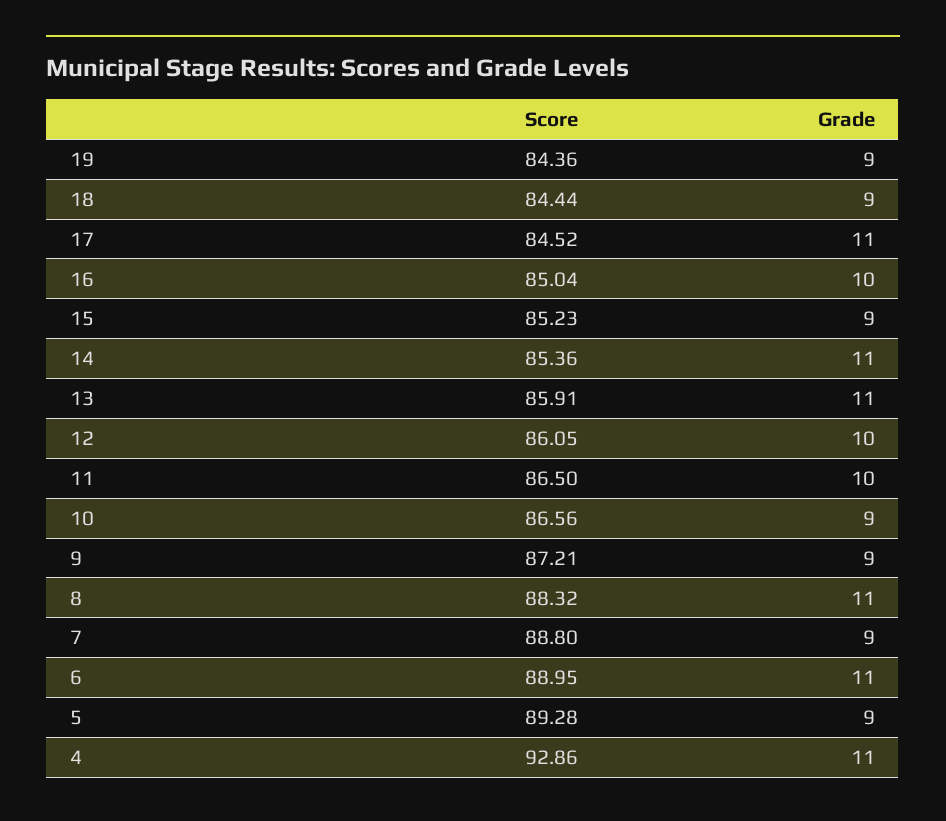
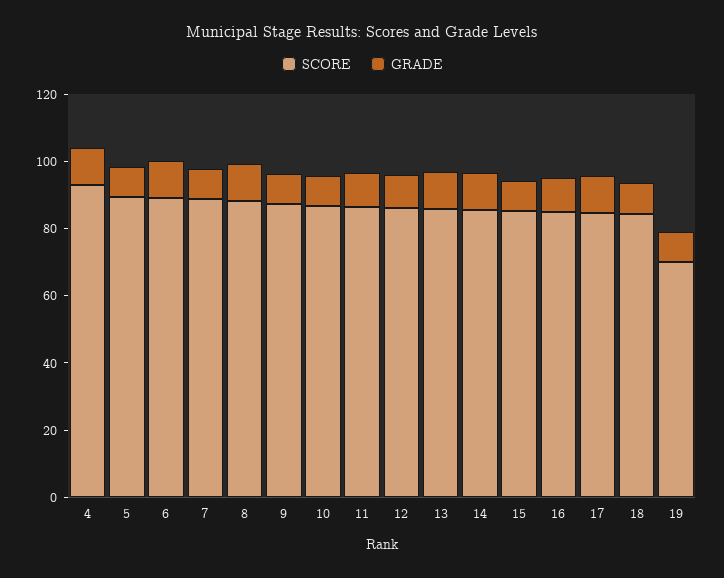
  {
    "Score": {
-     "19": 84.36,
+     "19": 70,
      "18": 84.44,
      "17": 84.52,
      "16": 85.04,
      "15": 85.23,
      "14": 85.36,
      "13": 85.91,
      "12": 86.05,
      "11": 86.5,
      "10": 86.56,
      "9": 87.21,
      "8": 88.32,
      "7": 88.8,
      "6": 88.95,
      "5": 89.28,
      "4": 92.86
    },
    "Grade": {
      "19": 9,
      "18": 9,
      "17": 11,
      "16": 10,
      "15": 9,
      "14": 11,
      "13": 11,
      "12": 10,
      "11": 10,
      "10": 9,
      "9": 9,
      "8": 11,
      "7": 9,
      "6": 11,
      "5": 9,
      "4": 11
    }
  }

